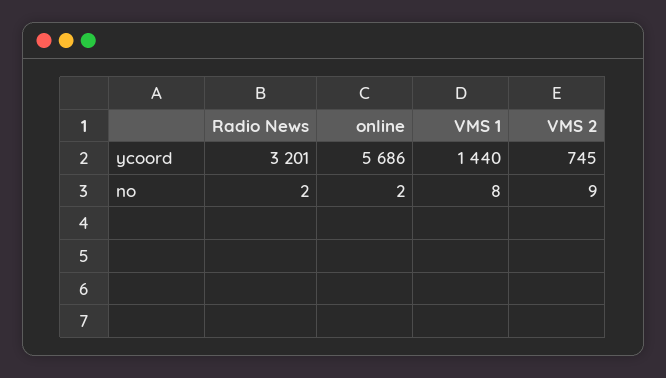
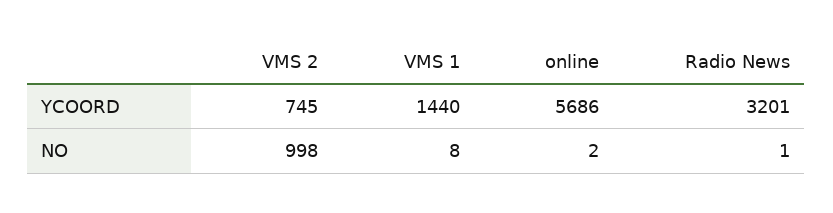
  {
    "Radio News": {
      "ycoord": 3201,
-     "no": 2
+     "no": 1
    },
    "online": {
      "ycoord": 5686,
      "no": 2
    },
    "VMS 1": {
      "ycoord": 1440,
      "no": 8
    },
    "VMS 2": {
      "ycoord": 745,
-     "no": 9
+     "no": 998
    }
  }

